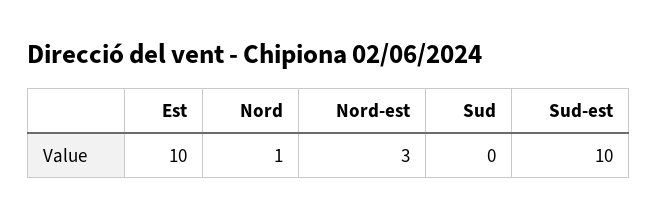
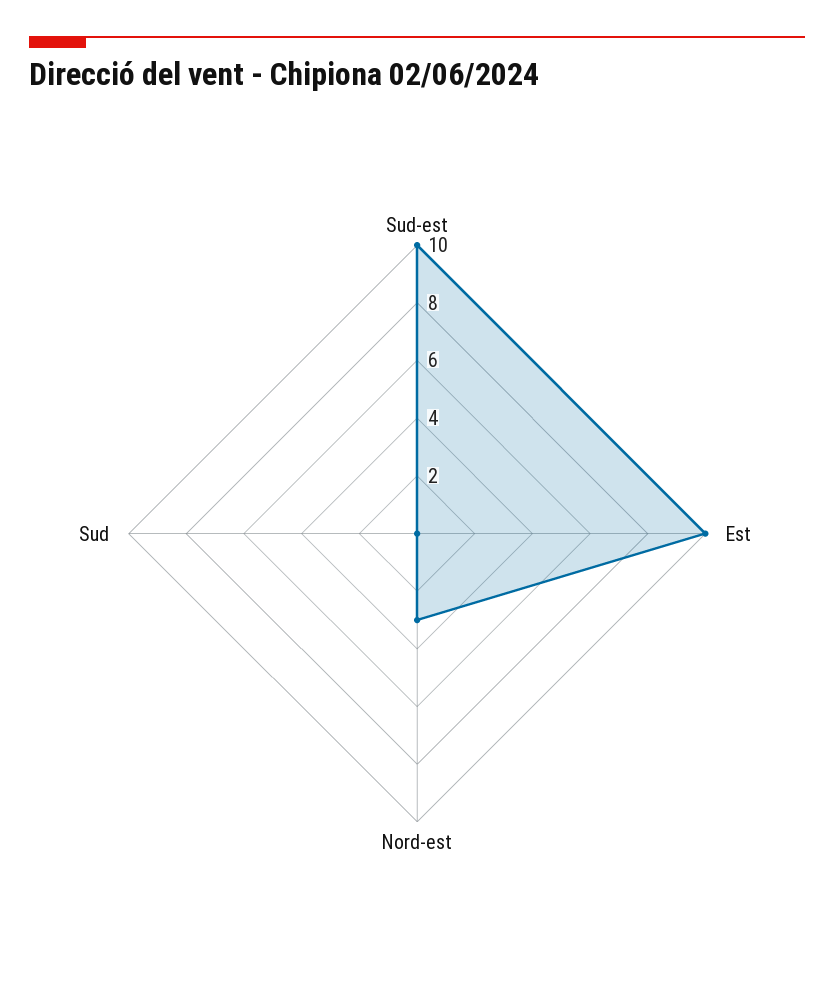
  {
    "Est": 10,
-   "Nord": 1,
    "Nord-est": 3,
    "Sud": 0,
    "Sud-est": 10
  }

